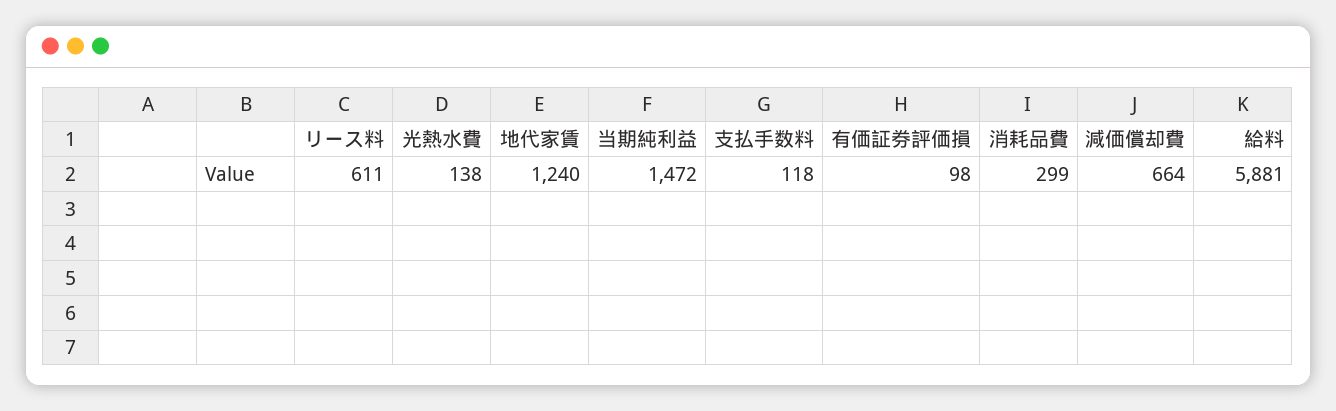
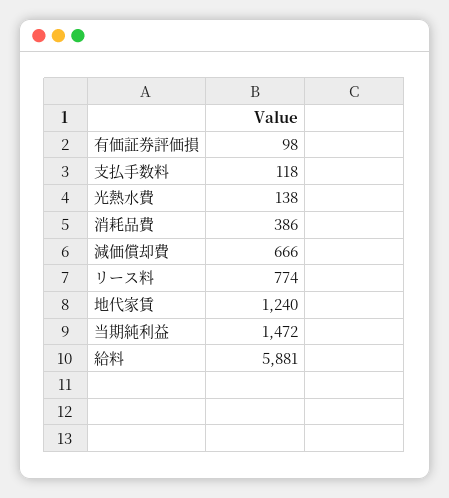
  {
-   "リース料": 611,
+   "リース料": 774,
    "光熱水費": 138,
    "地代家賃": 1240,
    "当期純利益": 1472,
    "支払手数料": 118,
    "有価証券評価損": 98,
-   "消耗品費": 299,
+   "消耗品費": 386,
-   "減価償却費": 664,
+   "減価償却費": 666,
    "給料": 5881
  }

